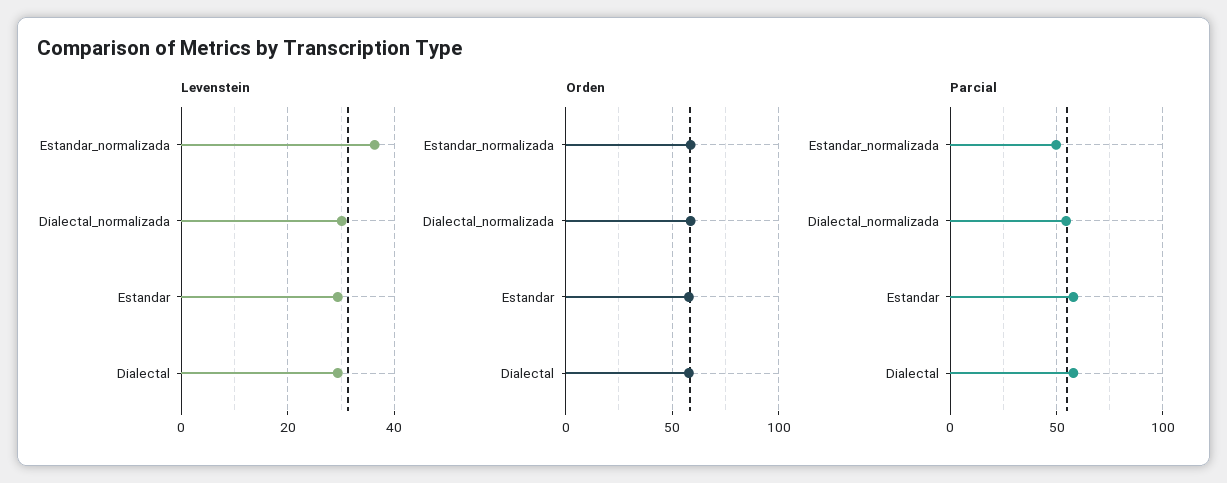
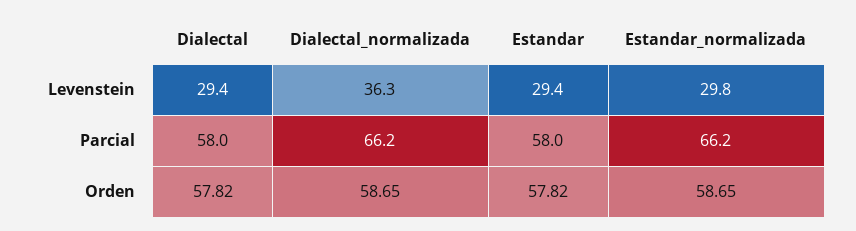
  {
    "Levenstein": {
-     "Estandar_normalizada": 36,
+     "Estandar_normalizada": 29.8,
-     "Dialectal_normalizada": 30,
+     "Dialectal_normalizada": 36.3,
      "Estandar": 29.4,
      "Dialectal": 29.4
    },
    "Orden": {
      "Estandar_normalizada": 58.65,
      "Dialectal_normalizada": 58.65,
      "Estandar": 57.82,
      "Dialectal": 57.82
    },
    "Parcial": {
-     "Estandar_normalizada": 50,
+     "Estandar_normalizada": 66.2,
-     "Dialectal_normalizada": 55,
+     "Dialectal_normalizada": 66.2,
      "Estandar": 58,
      "Dialectal": 58
    }
  }

